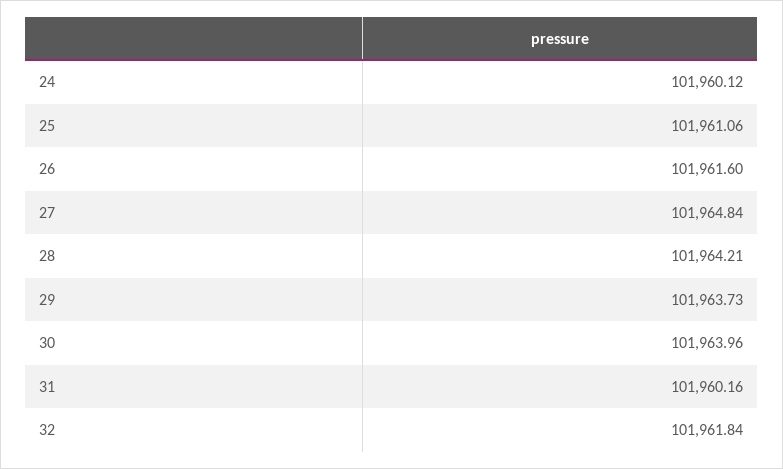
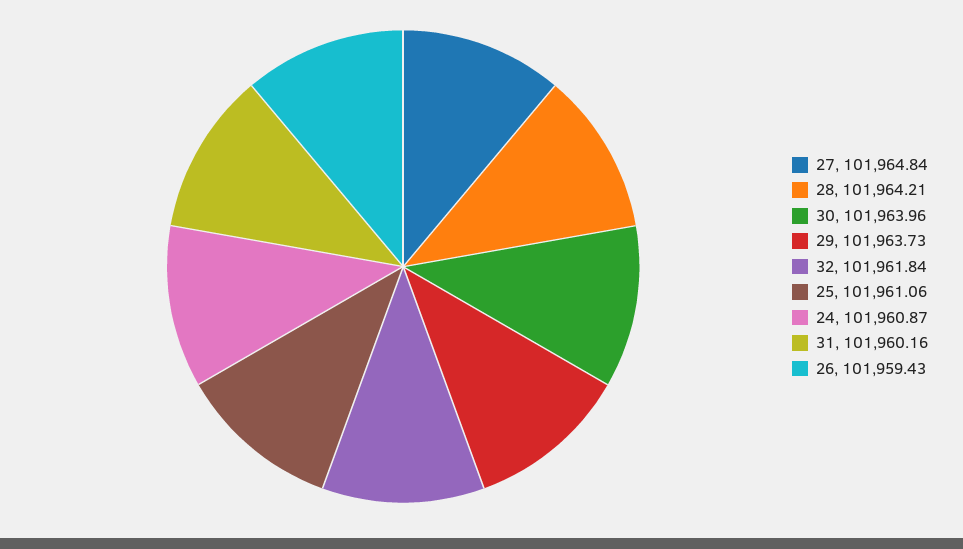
  {
-   "24": 101960.12,
+   "24": 101960.87,
    "25": 101961.06,
-   "26": 101961.6,
+   "26": 101959.43,
    "27": 101964.84,
    "28": 101964.21,
    "29": 101963.73,
    "30": 101963.96,
    "31": 101960.16,
    "32": 101961.84
  }

